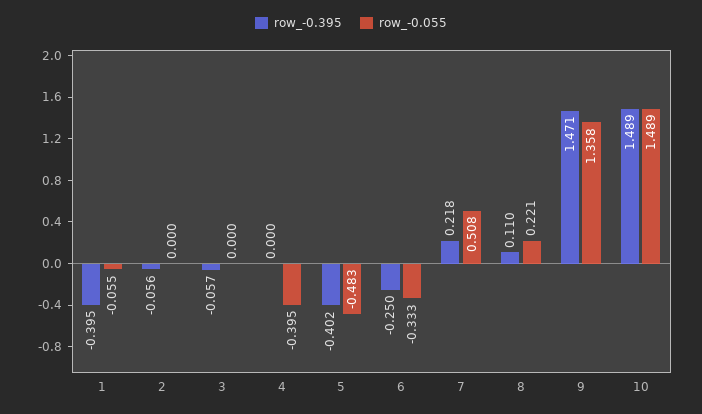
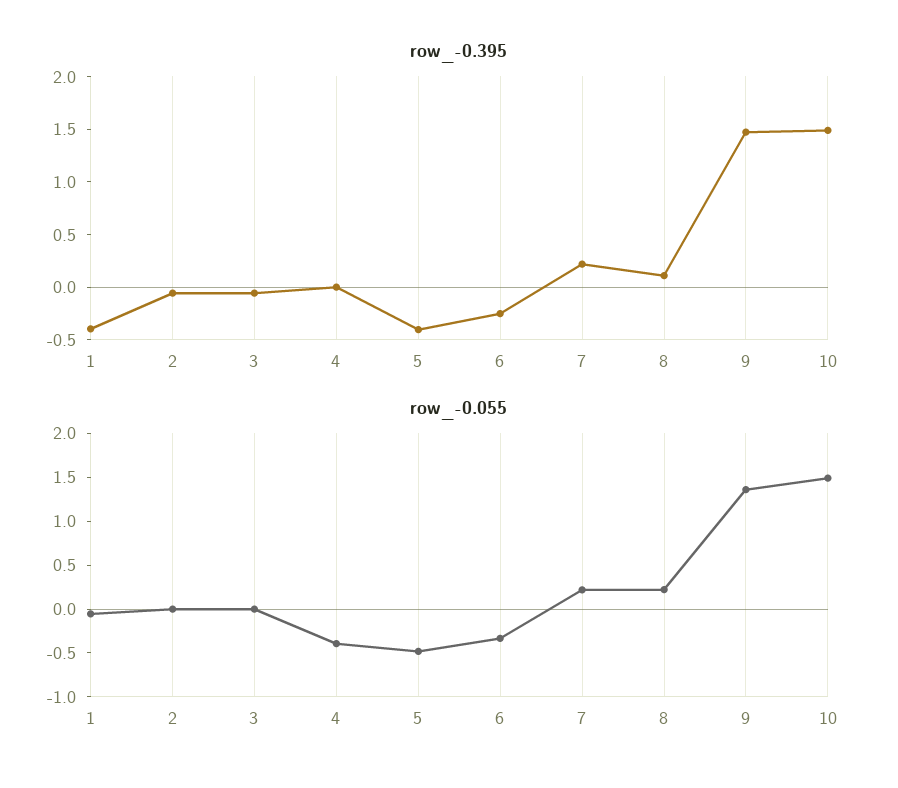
  {
    "row_-0.395": {
      "1": -0.395,
      "2": -0.056,
      "3": -0.057,
      "4": 0,
      "5": -0.402,
      "6": -0.25,
      "7": 0.218,
      "8": 0.11,
      "9": 1.471,
      "10": 1.489
    },
    "row_-0.055": {
      "1": -0.055,
      "2": 0,
      "3": 0,
      "4": -0.395,
      "5": -0.483,
      "6": -0.333,
-     "7": 0.508,
+     "7": 0.2,
      "8": 0.221,
      "9": 1.358,
      "10": 1.489
    }
  }

